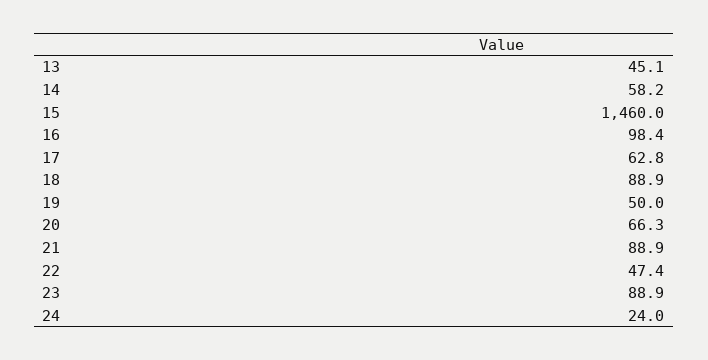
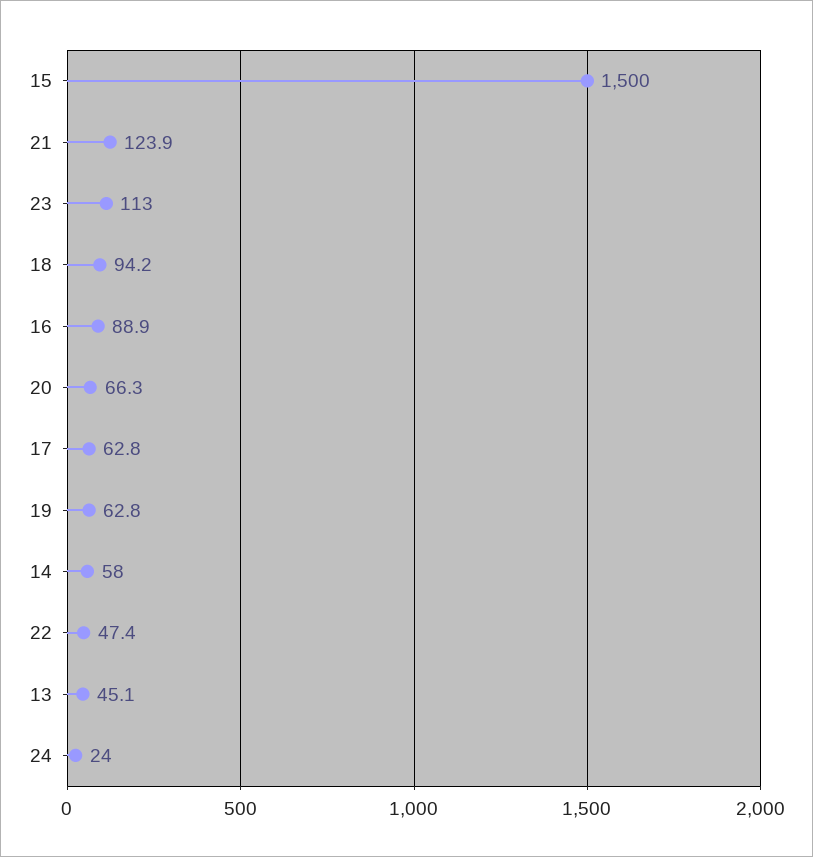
  {
    "13": 45.1,
-   "14": 58.2,
+   "14": 58,
-   "15": 1460,
+   "15": 1500,
-   "16": 98.4,
+   "16": 88.9,
    "17": 62.8,
-   "18": 88.9,
+   "18": 94.2,
-   "19": 50,
+   "19": 62.8,
    "20": 66.3,
-   "21": 88.9,
+   "21": 123.9,
    "22": 47.4,
-   "23": 88.9,
+   "23": 113,
    "24": 24
  }

